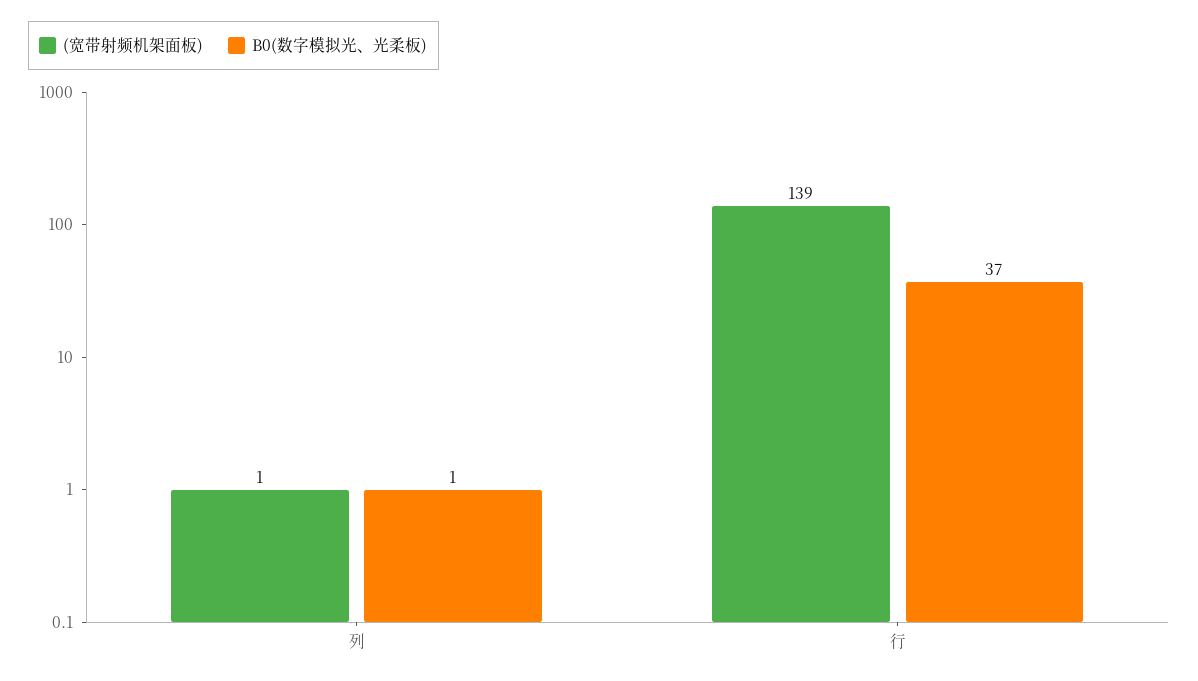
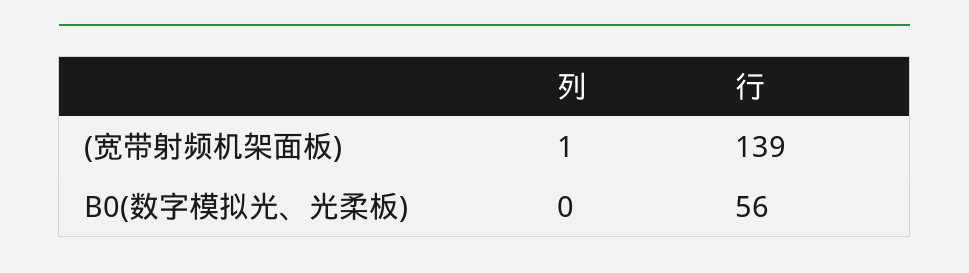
  {
    "(宽带射频机架面板)": {
      "列": 1,
      "行": 139
    },
    "B0(数字模拟光、光柔板)": {
-     "列": 1,
+     "列": 0,
-     "行": 37
+     "行": 56
    }
  }

